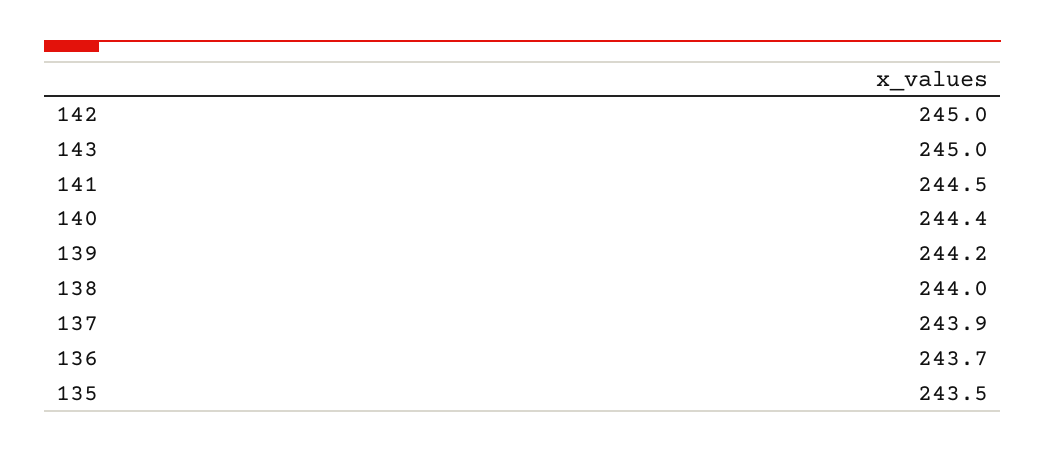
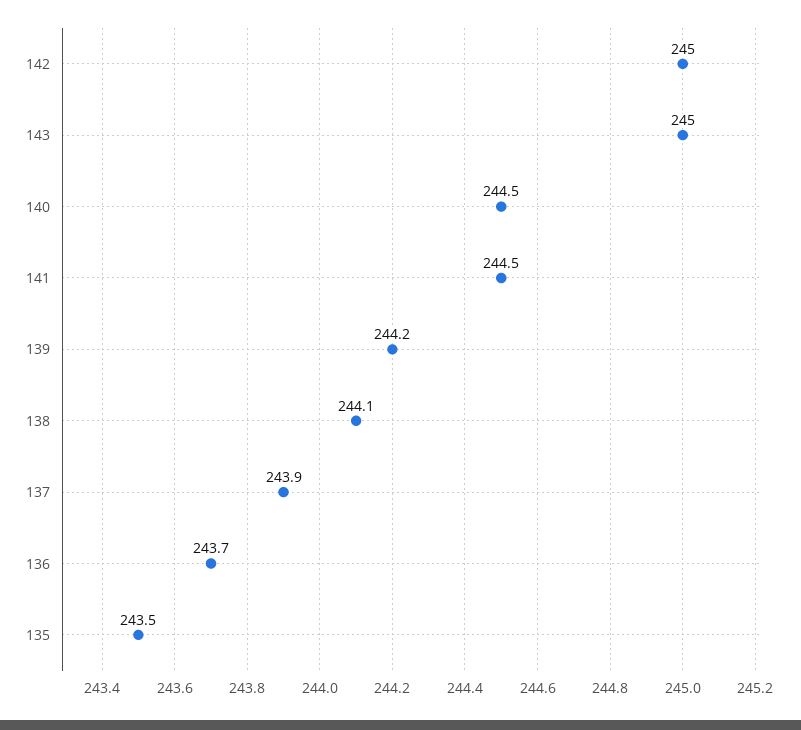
  {
    "142": 245,
    "143": 245,
    "141": 244.5,
-   "140": 244.4,
+   "140": 244.5,
    "139": 244.2,
-   "138": 244,
+   "138": 244.1,
    "137": 243.9,
    "136": 243.7,
    "135": 243.5
  }

